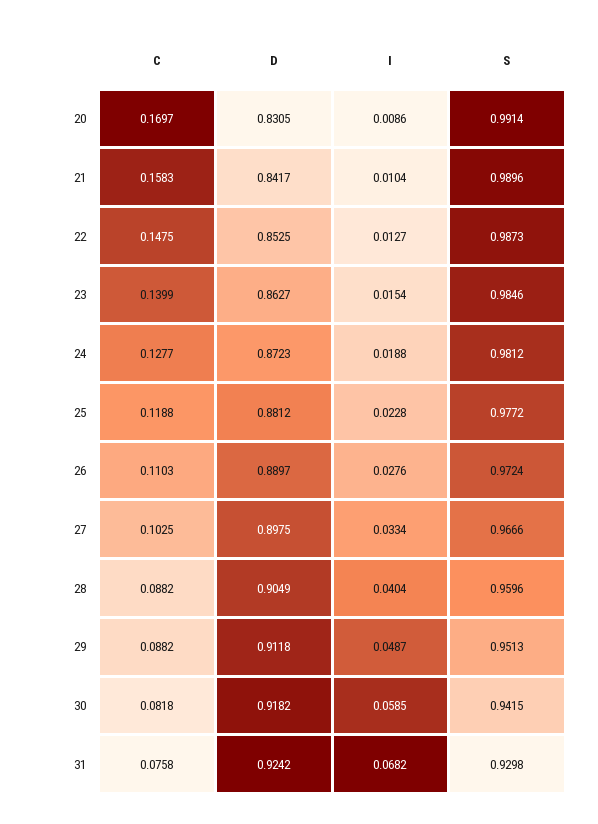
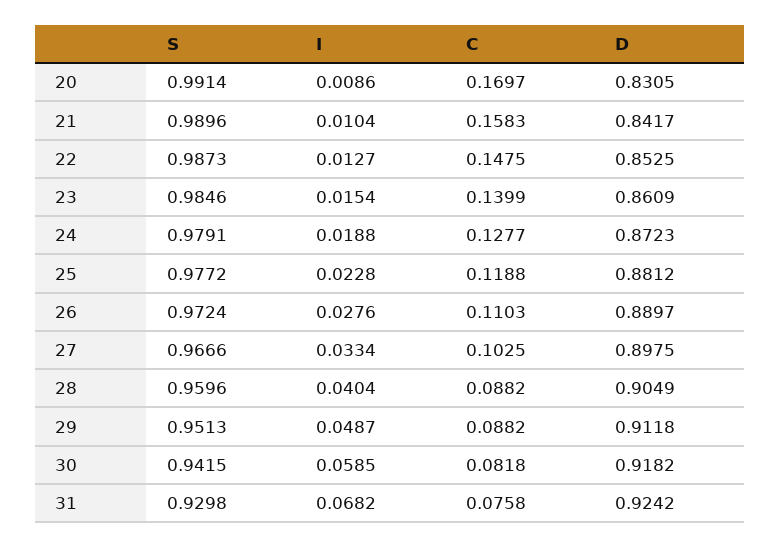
  {
    "C": {
      "20": 0.1697,
      "21": 0.1583,
      "22": 0.1475,
      "23": 0.1399,
      "24": 0.1277,
      "25": 0.1188,
      "26": 0.1103,
      "27": 0.1025,
      "28": 0.0882,
      "29": 0.0882,
      "30": 0.0818,
      "31": 0.0758
    },
    "D": {
      "20": 0.8305,
      "21": 0.8417,
      "22": 0.8525,
-     "23": 0.8627,
+     "23": 0.8609,
      "24": 0.8723,
      "25": 0.8812,
      "26": 0.8897,
      "27": 0.8975,
      "28": 0.9049,
      "29": 0.9118,
      "30": 0.9182,
      "31": 0.9242
    },
    "I": {
      "20": 0.0086,
      "21": 0.0104,
      "22": 0.0127,
      "23": 0.0154,
      "24": 0.0188,
      "25": 0.0228,
      "26": 0.0276,
      "27": 0.0334,
      "28": 0.0404,
      "29": 0.0487,
      "30": 0.0585,
      "31": 0.0682
    },
    "S": {
      "20": 0.9914,
      "21": 0.9896,
      "22": 0.9873,
      "23": 0.9846,
-     "24": 0.9812,
+     "24": 0.9791,
      "25": 0.9772,
      "26": 0.9724,
      "27": 0.9666,
      "28": 0.9596,
      "29": 0.9513,
      "30": 0.9415,
      "31": 0.9298
    }
  }

